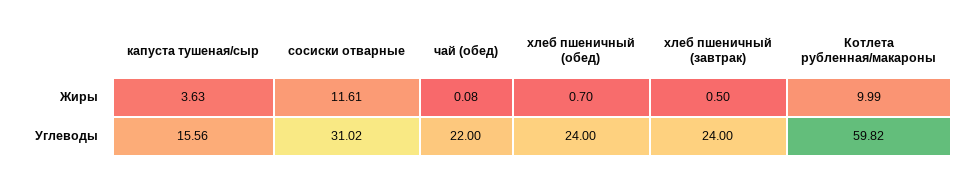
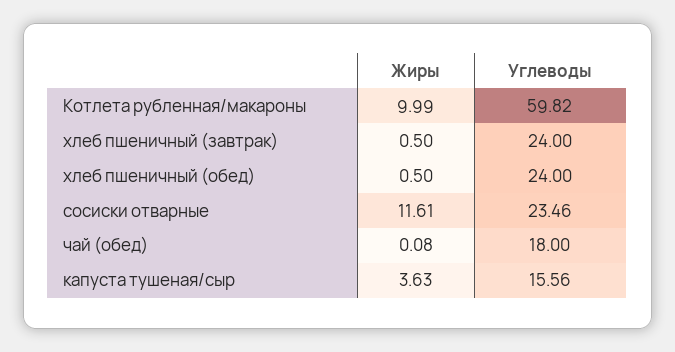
  {
    "капуста тушеная/сыр": {
      "Жиры": 3.63,
      "Углеводы": 15.56
    },
    "сосиски отварные": {
      "Жиры": 11.61,
-     "Углеводы": 31.02
+     "Углеводы": 23.46
    },
    "чай (обед)": {
      "Жиры": 0.08,
-     "Углеводы": 22
+     "Углеводы": 18
    },
    "хлеб пшеничный (обед)": {
-     "Жиры": 0.7,
+     "Жиры": 0.5,
      "Углеводы": 24
    },
    "хлеб пшеничный (завтрак)": {
      "Жиры": 0.5,
      "Углеводы": 24
    },
    "Котлета рубленная/макароны": {
      "Жиры": 9.99,
      "Углеводы": 59.82
    }
  }

